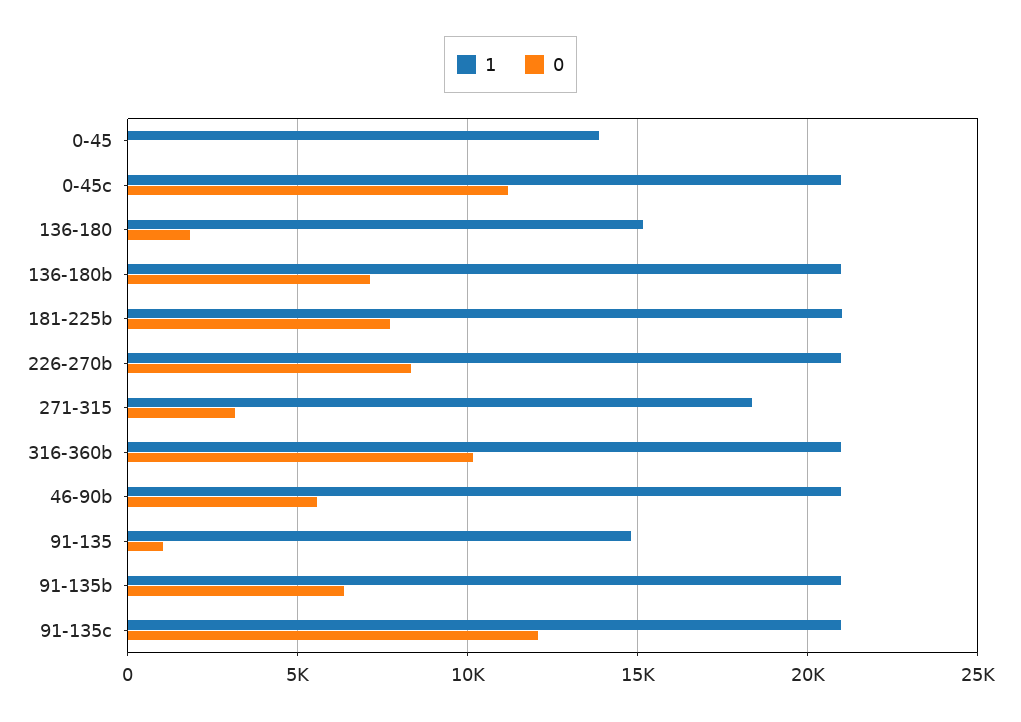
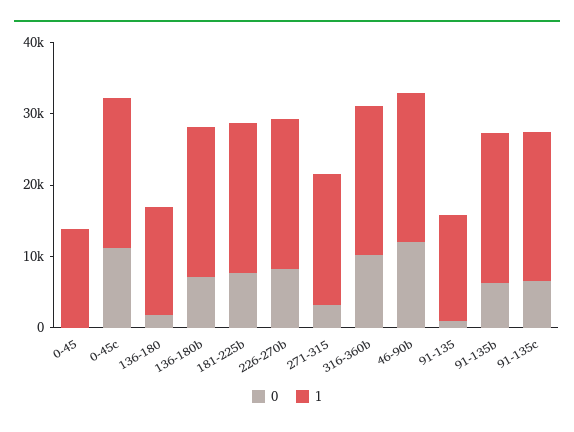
  {
    "1": {
      "0-45": 14000,
      "0-45c": 21000,
      "136-180": 15000,
      "136-180b": 21000,
      "181-225b": 21000,
      "226-270b": 21000,
      "271-315": 18500,
      "316-360b": 21000,
      "46-90b": 21000,
      "91-135": 15000,
      "91-135b": 21000,
      "91-135c": 21000
    },
    "0": {
      "0-45": 0,
      "0-45c": 11000,
      "136-180": 2000,
      "136-180b": 7000,
      "181-225b": 7500,
      "226-270b": 8500,
      "271-315": 3000,
      "316-360b": 10000,
-     "46-90b": 5500,
+     "46-90b": 12000,
      "91-135": 1000,
      "91-135b": 6500,
-     "91-135c": 12000
+     "91-135c": 6000
    }
  }

